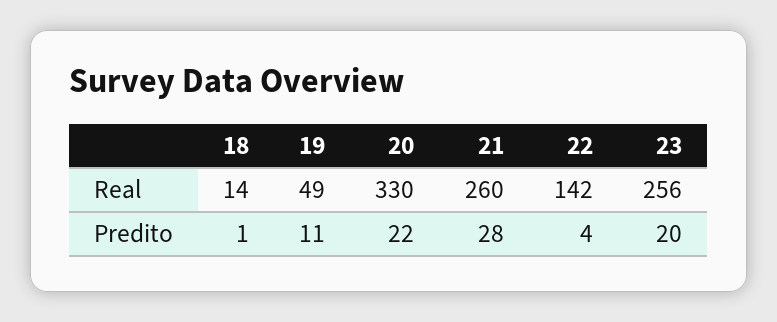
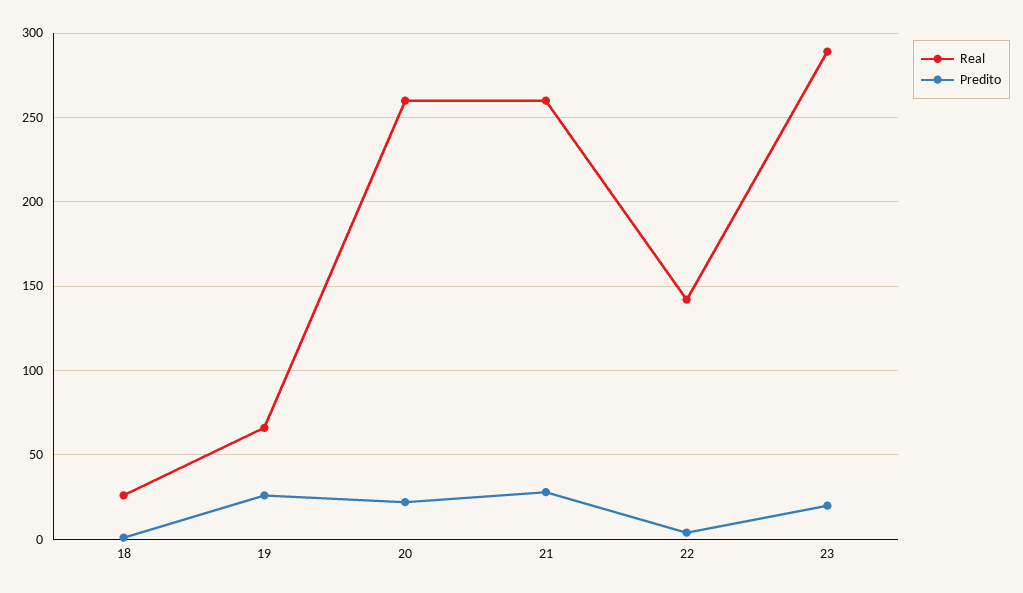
  {
    "Real": {
-     "18": 14,
+     "18": 25,
-     "19": 49,
+     "19": 65,
-     "20": 330,
+     "20": 260,
      "21": 260,
      "22": 142,
-     "23": 256
+     "23": 290
    },
    "Predito": {
      "18": 1,
-     "19": 11,
+     "19": 25,
      "20": 22,
      "21": 28,
      "22": 4,
      "23": 20
    }
  }

